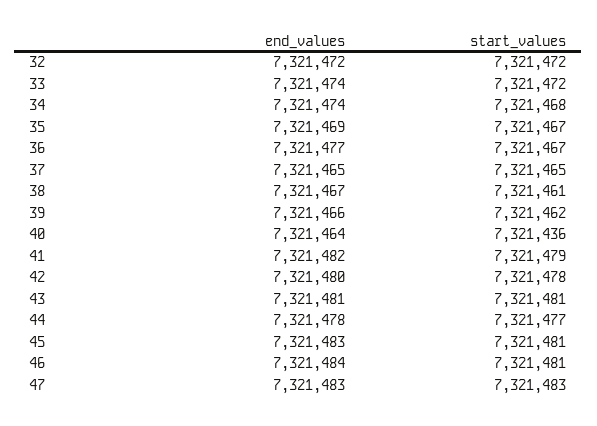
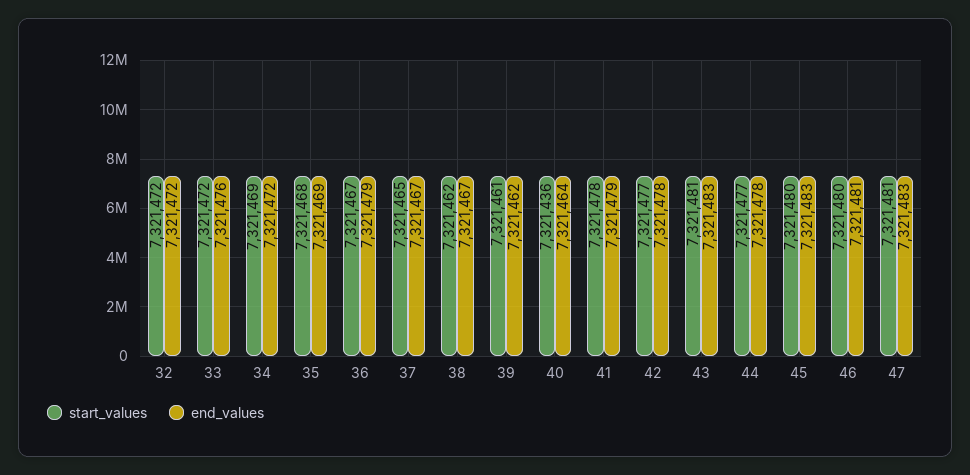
  {
    "end_values": {
      "32": 7321472,
-     "33": 7321474,
+     "33": 7321476,
-     "34": 7321474,
+     "34": 7321472,
      "35": 7321469,
-     "36": 7321477,
+     "36": 7321479,
-     "37": 7321465,
+     "37": 7321467,
      "38": 7321467,
-     "39": 7321466,
+     "39": 7321462,
      "40": 7321464,
-     "41": 7321482,
+     "41": 7321479,
-     "42": 7321480,
+     "42": 7321478,
-     "43": 7321481,
+     "43": 7321483,
      "44": 7321478,
      "45": 7321483,
-     "46": 7321484,
+     "46": 7321481,
      "47": 7321483
    },
    "start_values": {
      "32": 7321472,
      "33": 7321472,
-     "34": 7321468,
+     "34": 7321469,
-     "35": 7321467,
+     "35": 7321468,
      "36": 7321467,
      "37": 7321465,
-     "38": 7321461,
+     "38": 7321462,
-     "39": 7321462,
+     "39": 7321461,
      "40": 7321436,
-     "41": 7321479,
+     "41": 7321478,
-     "42": 7321478,
+     "42": 7321477,
      "43": 7321481,
      "44": 7321477,
-     "45": 7321481,
+     "45": 7321480,
-     "46": 7321481,
+     "46": 7321480,
-     "47": 7321483
+     "47": 7321481
    }
  }

